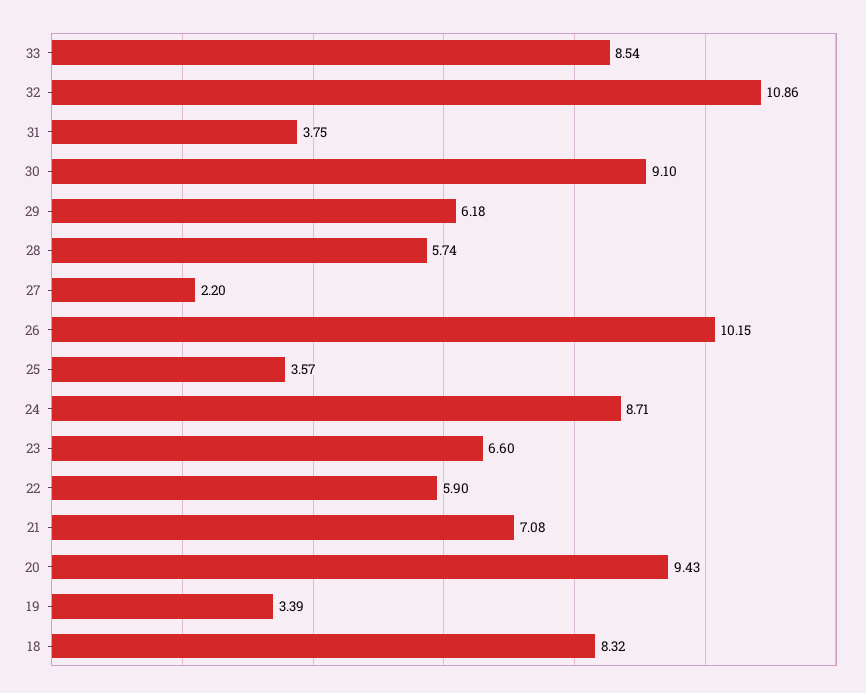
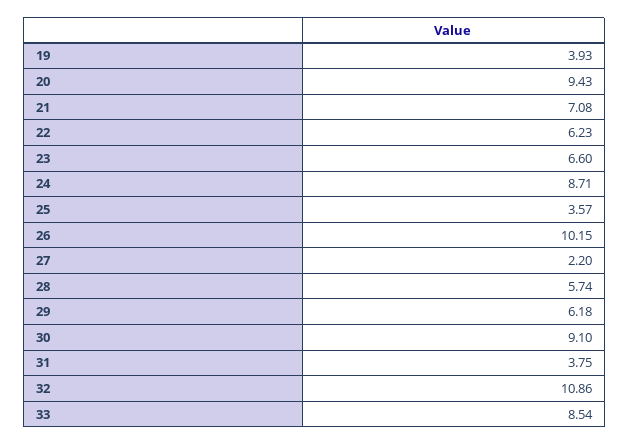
  {
    "33": 8.54,
    "32": 10.86,
    "31": 3.75,
    "30": 9.1,
    "29": 6.18,
    "28": 5.74,
    "27": 2.2,
    "26": 10.15,
    "25": 3.57,
    "24": 8.71,
    "23": 6.6,
-   "22": 5.9,
+   "22": 6.23,
    "21": 7.08,
    "20": 9.43,
-   "19": 3.39,
+   "19": 3.93
-   "18": 8.32
  }

